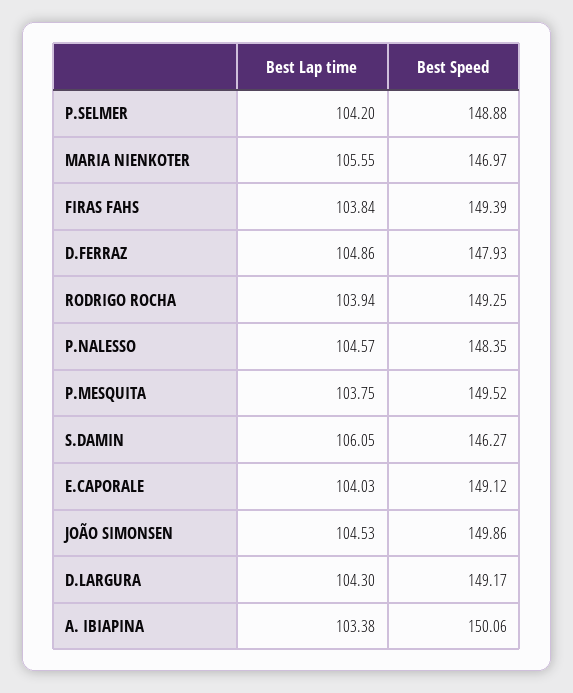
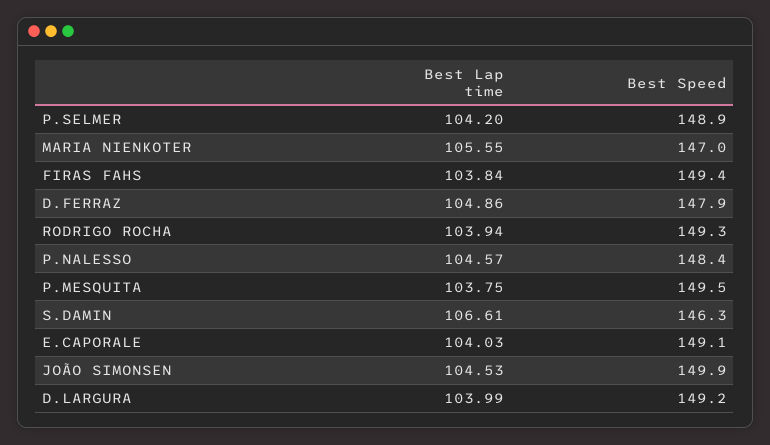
  {
    "Best Lap time": {
      "P.SELMER": 104.2,
      "MARIA NIENKOTER": 105.55,
      "FIRAS FAHS": 103.84,
      "D.FERRAZ": 104.86,
      "RODRIGO ROCHA": 103.94,
      "P.NALESSO": 104.57,
      "P.MESQUITA": 103.75,
-     "S.DAMIN": 106.05,
+     "S.DAMIN": 106.61,
      "E.CAPORALE": 104.03,
      "JOÃO SIMONSEN": 104.53,
-     "D.LARGURA": 104.3,
+     "D.LARGURA": 103.99
-     "A. IBIAPINA": 103.38
    },
    "Best Speed": {
      "P.SELMER": 148.88,
      "MARIA NIENKOTER": 146.97,
      "FIRAS FAHS": 149.39,
      "D.FERRAZ": 147.93,
      "RODRIGO ROCHA": 149.25,
      "P.NALESSO": 148.35,
      "P.MESQUITA": 149.52,
      "S.DAMIN": 146.27,
      "E.CAPORALE": 149.12,
      "JOÃO SIMONSEN": 149.86,
-     "D.LARGURA": 149.17,
+     "D.LARGURA": 149.17
-     "A. IBIAPINA": 150.06
    }
  }

